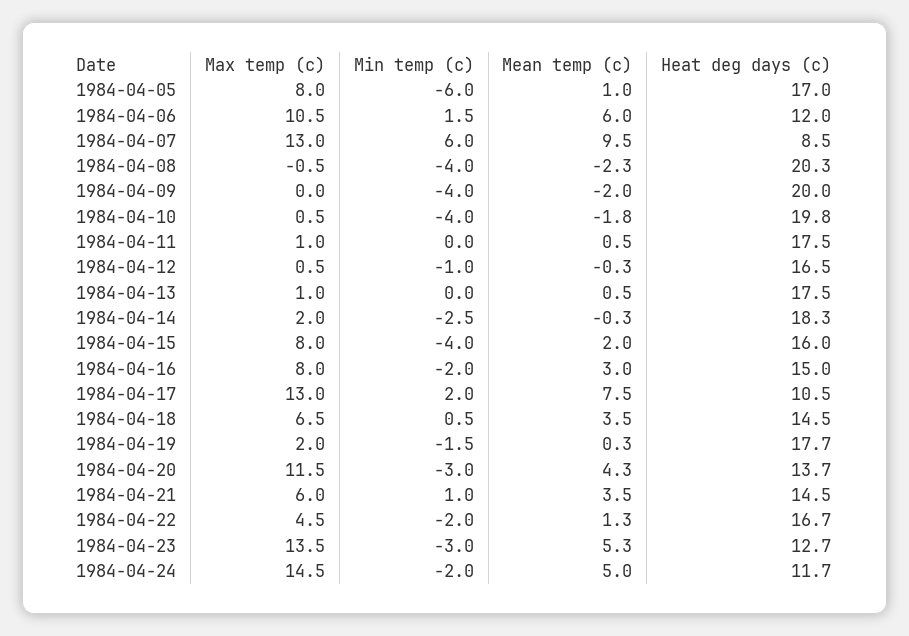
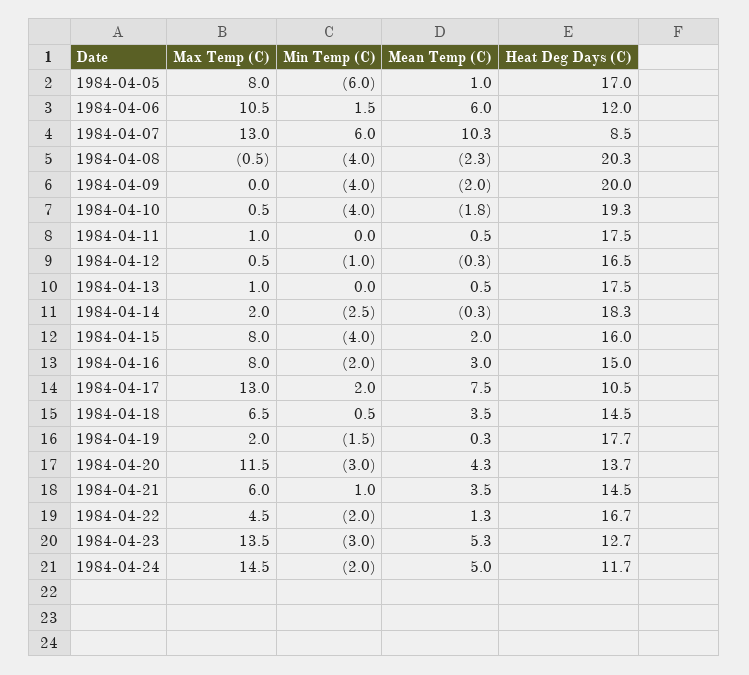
  {
    "Max temp (c)": {
      "1984-04-05": 8,
      "1984-04-06": 10.5,
      "1984-04-07": 13,
      "1984-04-08": -0.5,
      "1984-04-09": 0,
      "1984-04-10": 0.5,
      "1984-04-11": 1,
      "1984-04-12": 0.5,
      "1984-04-13": 1,
      "1984-04-14": 2,
      "1984-04-15": 8,
      "1984-04-16": 8,
      "1984-04-17": 13,
      "1984-04-18": 6.5,
      "1984-04-19": 2,
      "1984-04-20": 11.5,
      "1984-04-21": 6,
      "1984-04-22": 4.5,
      "1984-04-23": 13.5,
      "1984-04-24": 14.5
    },
    "Min temp (c)": {
      "1984-04-05": -6,
      "1984-04-06": 1.5,
      "1984-04-07": 6,
      "1984-04-08": -4,
      "1984-04-09": -4,
      "1984-04-10": -4,
      "1984-04-11": 0,
      "1984-04-12": -1,
      "1984-04-13": 0,
      "1984-04-14": -2.5,
      "1984-04-15": -4,
      "1984-04-16": -2,
      "1984-04-17": 2,
      "1984-04-18": 0.5,
      "1984-04-19": -1.5,
      "1984-04-20": -3,
      "1984-04-21": 1,
      "1984-04-22": -2,
      "1984-04-23": -3,
      "1984-04-24": -2
    },
    "Mean temp (c)": {
      "1984-04-05": 1,
      "1984-04-06": 6,
-     "1984-04-07": 9.5,
+     "1984-04-07": 10.3,
      "1984-04-08": -2.3,
      "1984-04-09": -2,
      "1984-04-10": -1.8,
      "1984-04-11": 0.5,
      "1984-04-12": -0.3,
      "1984-04-13": 0.5,
      "1984-04-14": -0.3,
      "1984-04-15": 2,
      "1984-04-16": 3,
      "1984-04-17": 7.5,
      "1984-04-18": 3.5,
      "1984-04-19": 0.3,
      "1984-04-20": 4.3,
      "1984-04-21": 3.5,
      "1984-04-22": 1.3,
      "1984-04-23": 5.3,
      "1984-04-24": 5
    },
    "Heat deg days (c)": {
      "1984-04-05": 17,
      "1984-04-06": 12,
      "1984-04-07": 8.5,
      "1984-04-08": 20.3,
      "1984-04-09": 20,
-     "1984-04-10": 19.8,
+     "1984-04-10": 19.3,
      "1984-04-11": 17.5,
      "1984-04-12": 16.5,
      "1984-04-13": 17.5,
      "1984-04-14": 18.3,
      "1984-04-15": 16,
      "1984-04-16": 15,
      "1984-04-17": 10.5,
      "1984-04-18": 14.5,
      "1984-04-19": 17.7,
      "1984-04-20": 13.7,
      "1984-04-21": 14.5,
      "1984-04-22": 16.7,
      "1984-04-23": 12.7,
      "1984-04-24": 11.7
    }
  }

